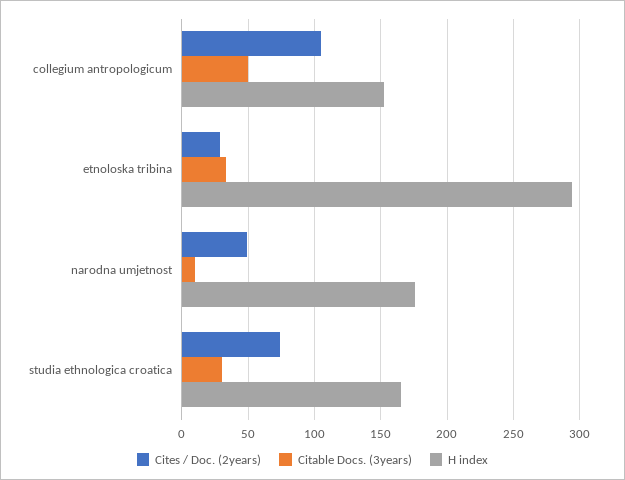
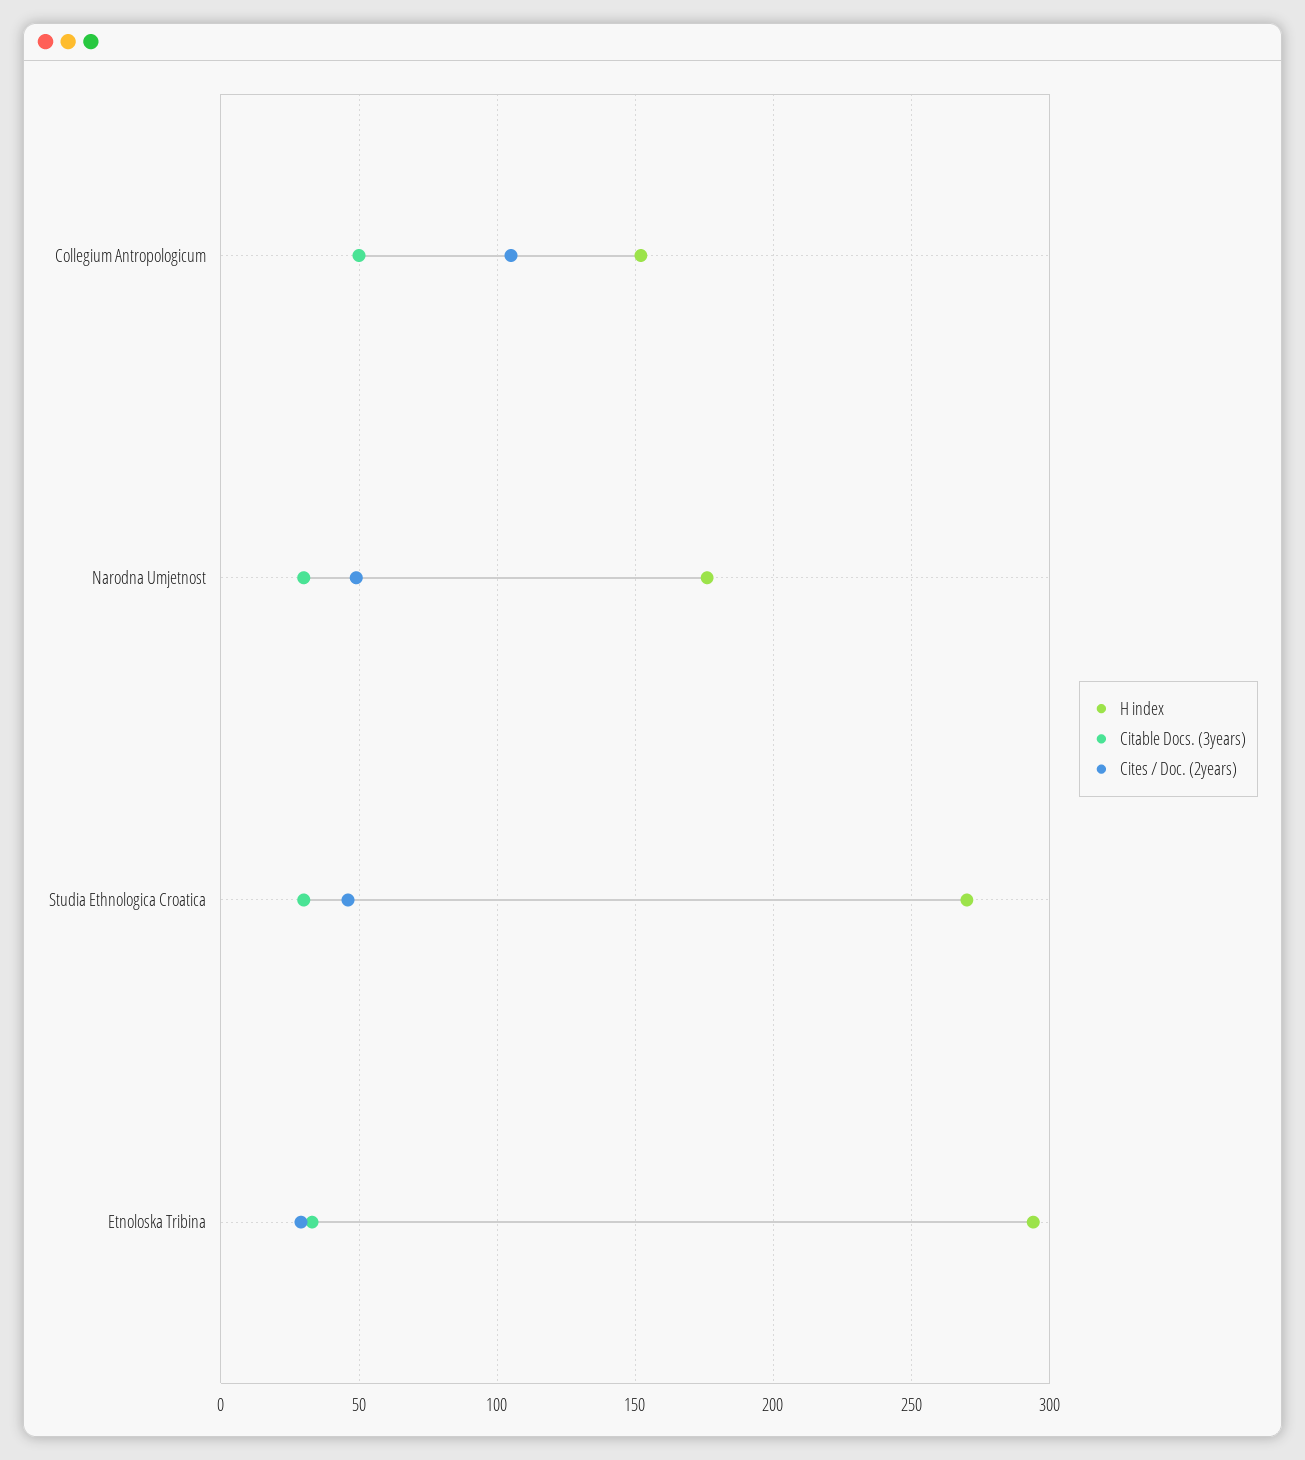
  {
    "Cites / Doc. (2years)": {
      "collegium antropologicum": 105,
      "etnoloska tribina": 30,
      "narodna umjetnost": 50,
-     "studia ethnologica croatica": 75
+     "studia ethnologica croatica": 45
    },
    "Citable Docs. (3years)": {
      "collegium antropologicum": 50,
      "etnoloska tribina": 35,
-     "narodna umjetnost": 10,
+     "narodna umjetnost": 30,
      "studia ethnologica croatica": 30
    },
    "H index": {
      "collegium antropologicum": 150,
      "etnoloska tribina": 295,
      "narodna umjetnost": 175,
-     "studia ethnologica croatica": 165
+     "studia ethnologica croatica": 270
    }
  }

